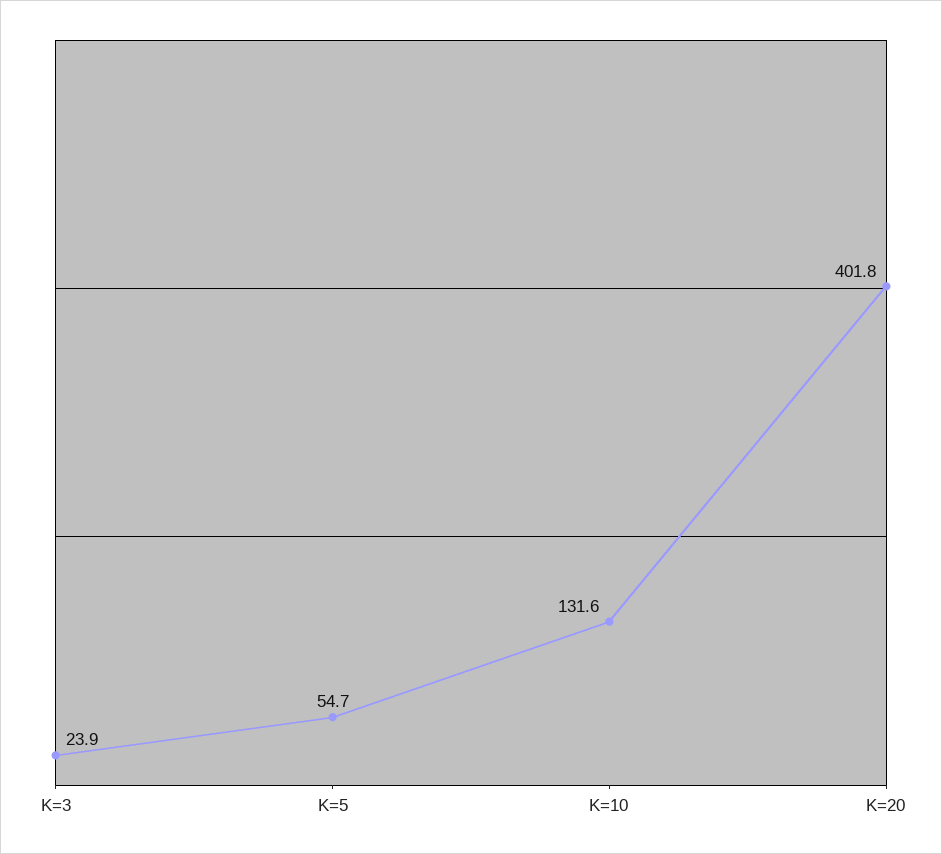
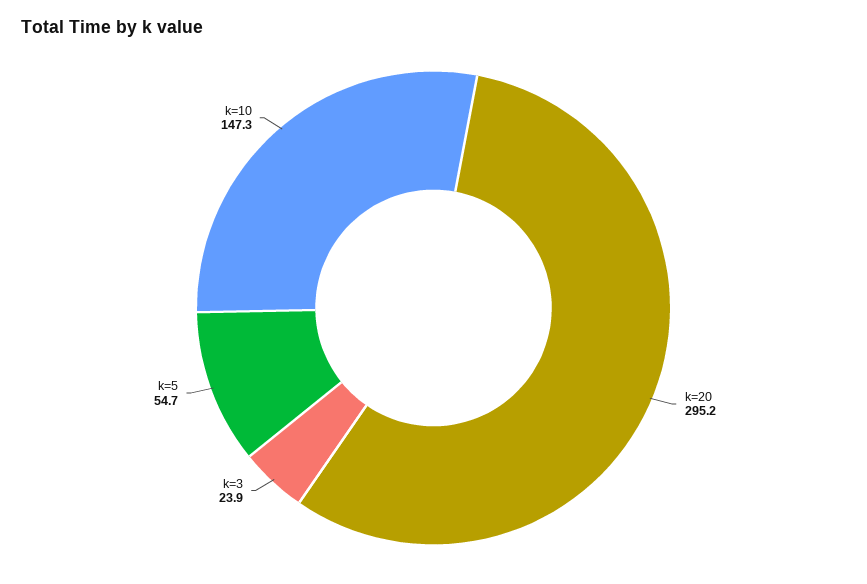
  {
    "K=3": 23.9,
    "K=5": 54.7,
-   "K=10": 131.6,
+   "K=10": 147.3,
-   "K=20": 401.8
+   "K=20": 295.2
  }

